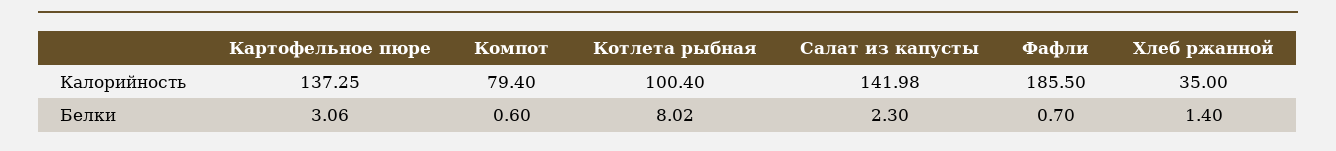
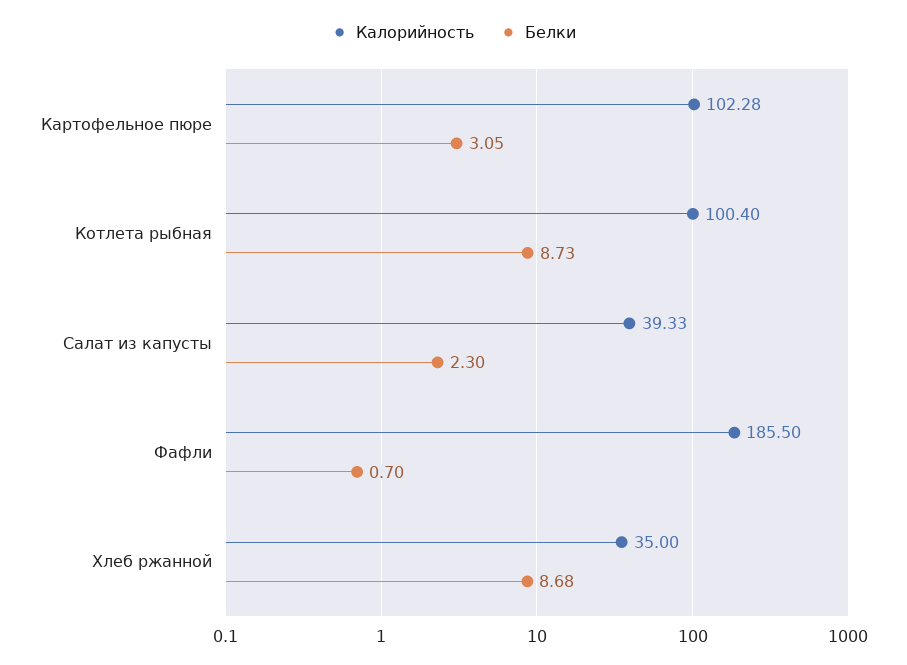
  {
    "Калорийность": {
-     "Картофельное пюре": 137.25,
+     "Картофельное пюре": 102.28,
-     "Компот": 79.4,
      "Котлета рыбная": 100.4,
-     "Салат из капусты": 141.98,
+     "Салат из капусты": 39.33,
      "Фафли": 185.5,
      "Хлеб ржанной": 35
    },
    "Белки": {
-     "Картофельное пюре": 3.06,
+     "Картофельное пюре": 3.05,
-     "Компот": 0.6,
-     "Котлета рыбная": 8.02,
+     "Котлета рыбная": 8.73,
      "Салат из капусты": 2.3,
      "Фафли": 0.7,
-     "Хлеб ржанной": 1.4
+     "Хлеб ржанной": 8.68
    }
  }

